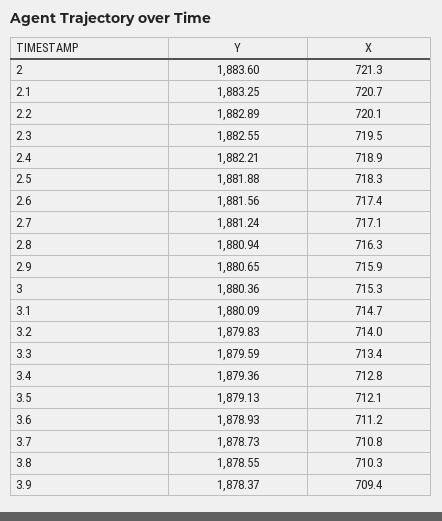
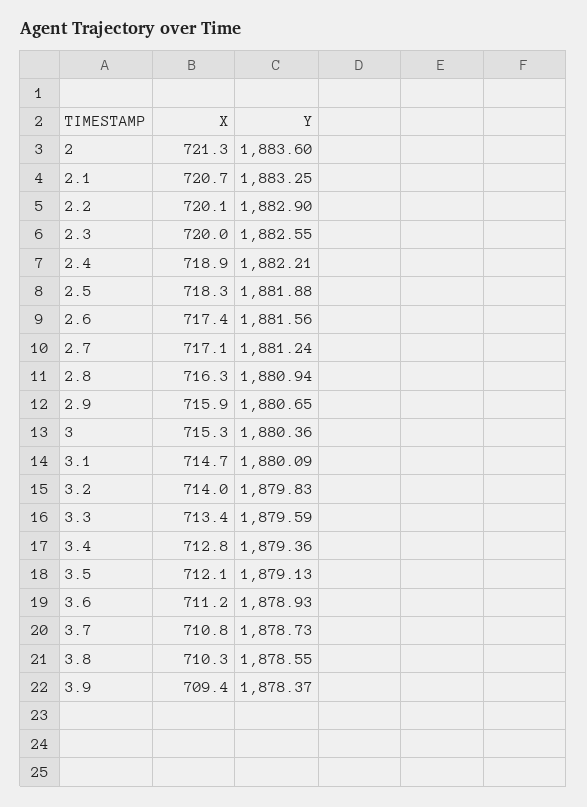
  {
    "Y": {
      "2": 1883.6,
      "2.1": 1883.25,
-     "2.2": 1882.89,
+     "2.2": 1882.9,
      "2.3": 1882.55,
      "2.4": 1882.21,
      "2.5": 1881.88,
      "2.6": 1881.56,
      "2.7": 1881.24,
      "2.8": 1880.94,
      "2.9": 1880.65,
      "3": 1880.36,
      "3.1": 1880.09,
      "3.2": 1879.83,
      "3.3": 1879.59,
      "3.4": 1879.36,
      "3.5": 1879.13,
      "3.6": 1878.93,
      "3.7": 1878.73,
      "3.8": 1878.55,
      "3.9": 1878.37
    },
    "X": {
      "2": 721.3,
      "2.1": 720.7,
      "2.2": 720.1,
-     "2.3": 719.5,
+     "2.3": 720,
      "2.4": 718.9,
      "2.5": 718.3,
      "2.6": 717.4,
      "2.7": 717.1,
      "2.8": 716.3,
      "2.9": 715.9,
      "3": 715.3,
      "3.1": 714.7,
      "3.2": 714,
      "3.3": 713.4,
      "3.4": 712.8,
      "3.5": 712.1,
      "3.6": 711.2,
      "3.7": 710.8,
      "3.8": 710.3,
      "3.9": 709.4
    }
  }

